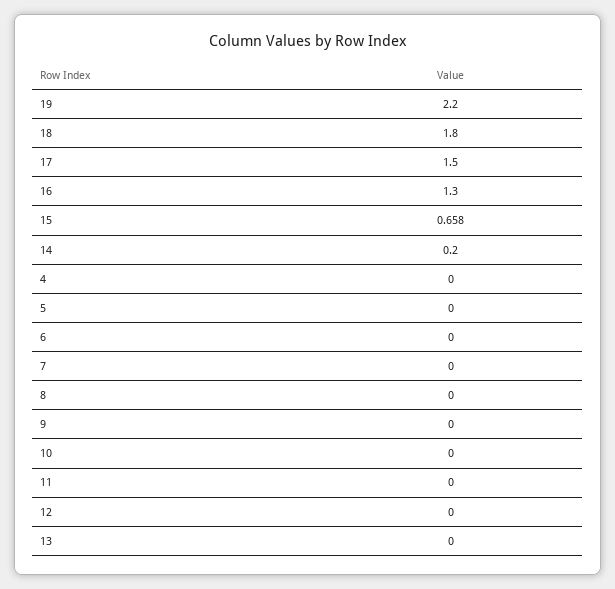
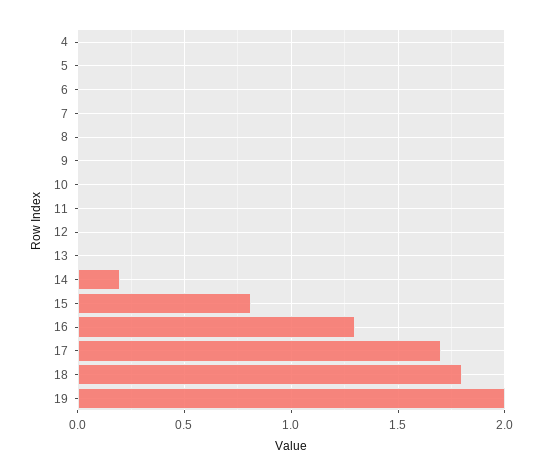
  {
-   "19": 2.2,
+   "19": 2,
    "18": 1.8,
-   "17": 1.5,
+   "17": 1.7,
    "16": 1.3,
-   "15": 0.658,
+   "15": 0.8,
    "14": 0.2,
    "4": 0,
    "5": 0,
    "6": 0,
    "7": 0,
    "8": 0,
    "9": 0,
    "10": 0,
    "11": 0,
    "12": 0,
    "13": 0
  }

